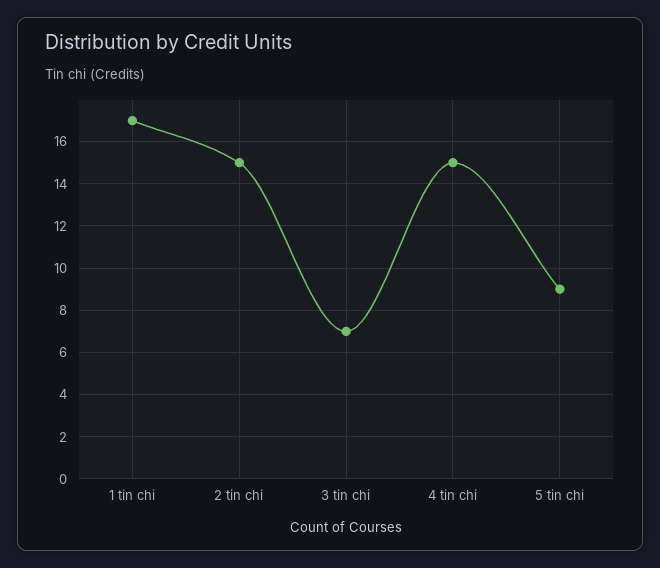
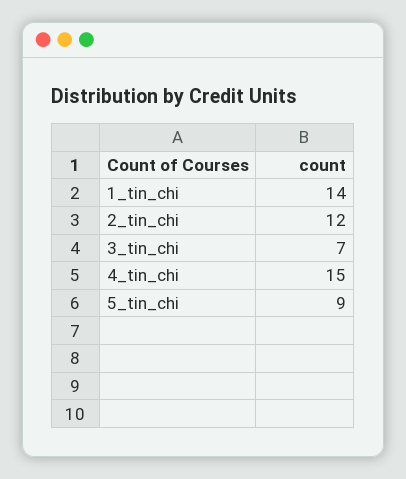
  {
-   "1 tin chi": 17,
+   "1 tin chi": 14,
-   "2 tin chi": 15,
+   "2 tin chi": 12,
    "3 tin chi": 7,
    "4 tin chi": 15,
    "5 tin chi": 9
  }

